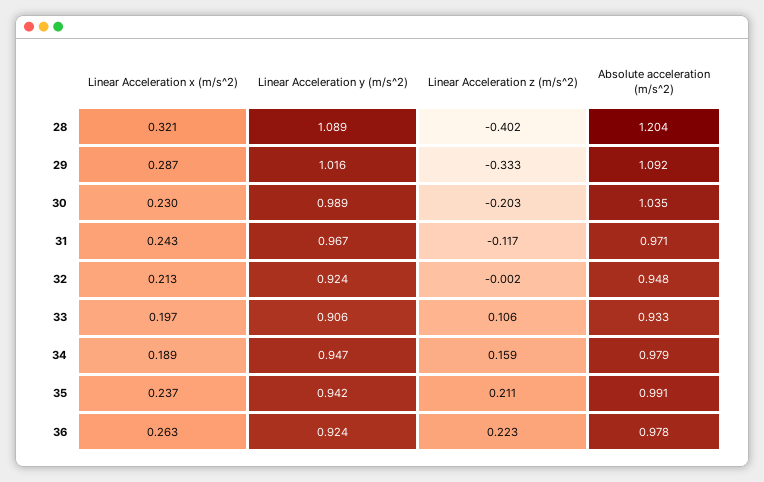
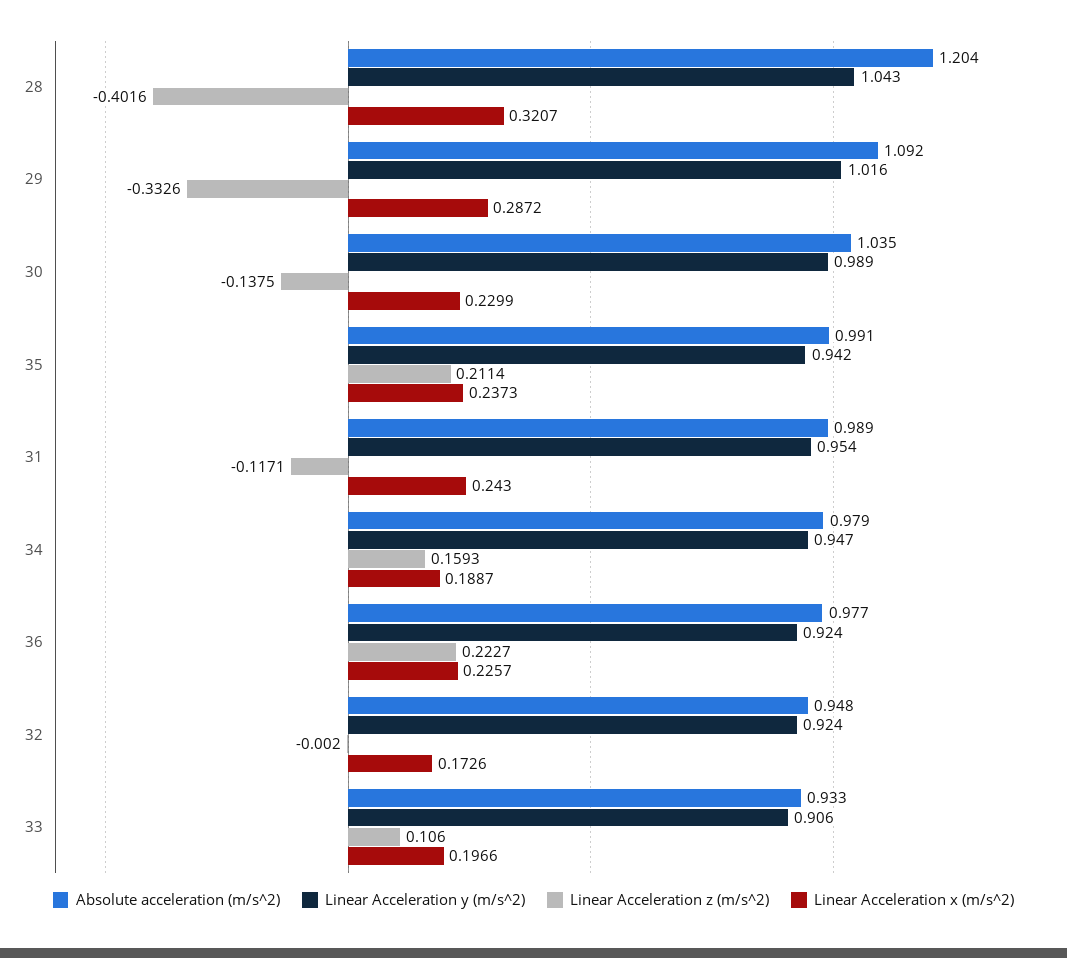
  {
    "Linear Acceleration x (m/s^2)": {
      "28": 0.3207,
      "29": 0.2872,
      "30": 0.2299,
      "31": 0.243,
-     "32": 0.213,
+     "32": 0.1726,
      "33": 0.1966,
      "34": 0.1887,
      "35": 0.2373,
-     "36": 0.263
+     "36": 0.2257
    },
    "Linear Acceleration y (m/s^2)": {
-     "28": 1.089,
+     "28": 1.043,
      "29": 1.016,
      "30": 0.989,
-     "31": 0.967,
+     "31": 0.954,
      "32": 0.924,
      "33": 0.906,
      "34": 0.947,
      "35": 0.942,
      "36": 0.924
    },
    "Linear Acceleration z (m/s^2)": {
      "28": -0.4016,
      "29": -0.3326,
-     "30": -0.203,
+     "30": -0.1375,
      "31": -0.1171,
      "32": -0.002,
      "33": 0.106,
      "34": 0.1593,
      "35": 0.2114,
      "36": 0.2227
    },
    "Absolute acceleration (m/s^2)": {
      "28": 1.204,
      "29": 1.092,
      "30": 1.035,
-     "31": 0.971,
+     "31": 0.989,
      "32": 0.948,
      "33": 0.933,
      "34": 0.979,
      "35": 0.991,
-     "36": 0.978
+     "36": 0.977
    }
  }

